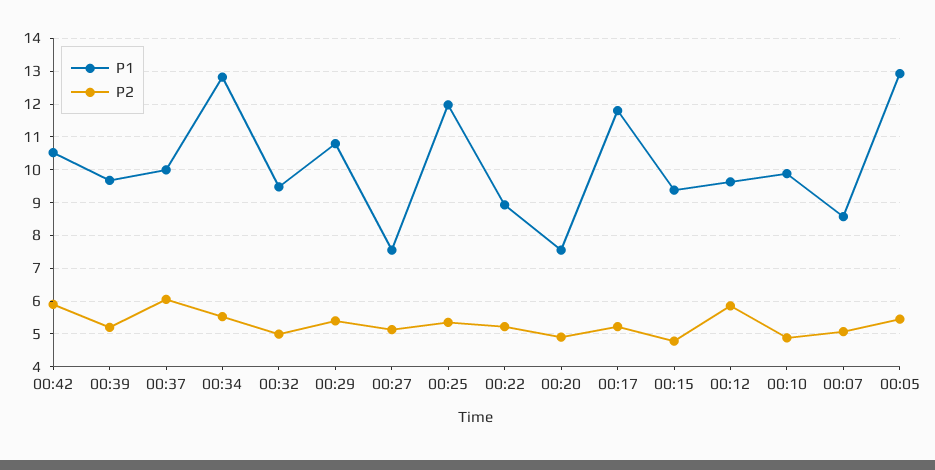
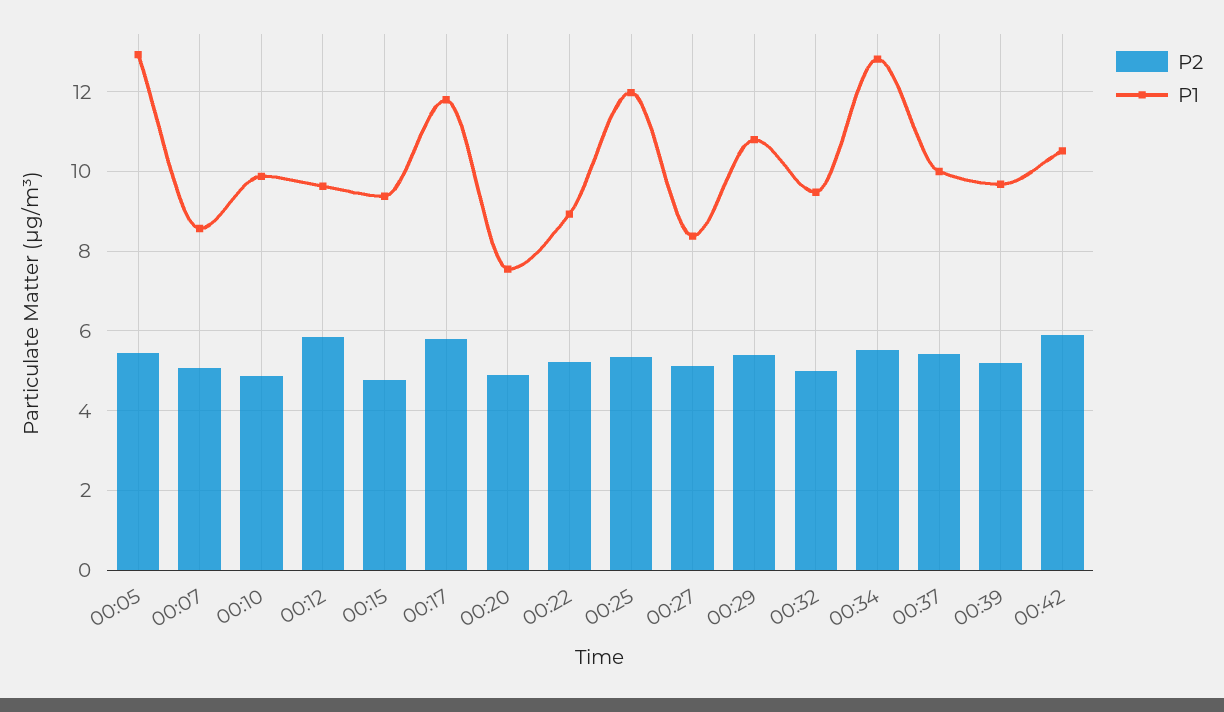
  {
    "P1": {
      "00:42": 10.6,
      "00:39": 9.6,
      "00:37": 10,
      "00:34": 12.8,
      "00:32": 9.4,
      "00:29": 10.8,
-     "00:27": 7.6,
+     "00:27": 8.4,
      "00:25": 12,
      "00:22": 9,
      "00:20": 7.6,
      "00:17": 11.8,
      "00:15": 9.4,
      "00:12": 9.6,
      "00:10": 9.8,
      "00:07": 8.6,
      "00:05": 13
    },
    "P2": {
      "00:42": 6,
      "00:39": 5.2,
-     "00:37": 6,
+     "00:37": 5.4,
      "00:34": 5.6,
      "00:32": 5,
      "00:29": 5.4,
      "00:27": 5.2,
      "00:25": 5.4,
      "00:22": 5.2,
      "00:20": 5,
-     "00:17": 5.2,
+     "00:17": 5.8,
      "00:15": 4.8,
      "00:12": 5.8,
      "00:10": 4.8,
      "00:07": 5,
      "00:05": 5.4
    }
  }

